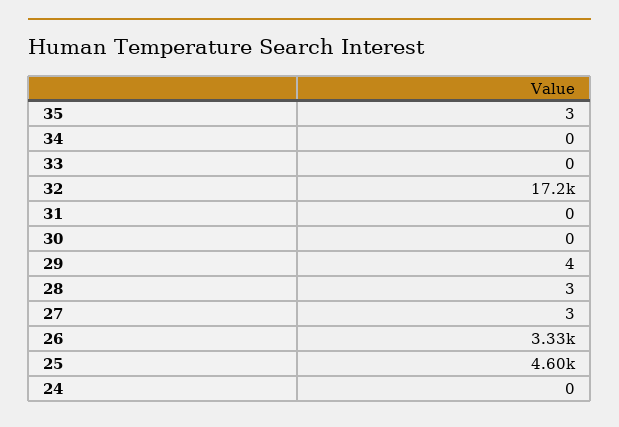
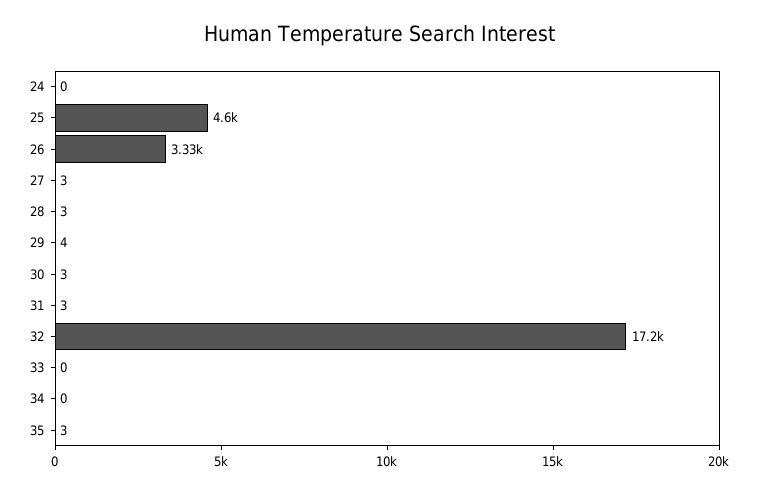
  {
    "35": 3,
    "34": 0,
    "33": 0,
    "32": 17200,
-   "31": 0,
+   "31": 3,
-   "30": 0,
+   "30": 3,
    "29": 4,
    "28": 3,
    "27": 3,
    "26": 3330,
    "25": 4600,
    "24": 0
  }

